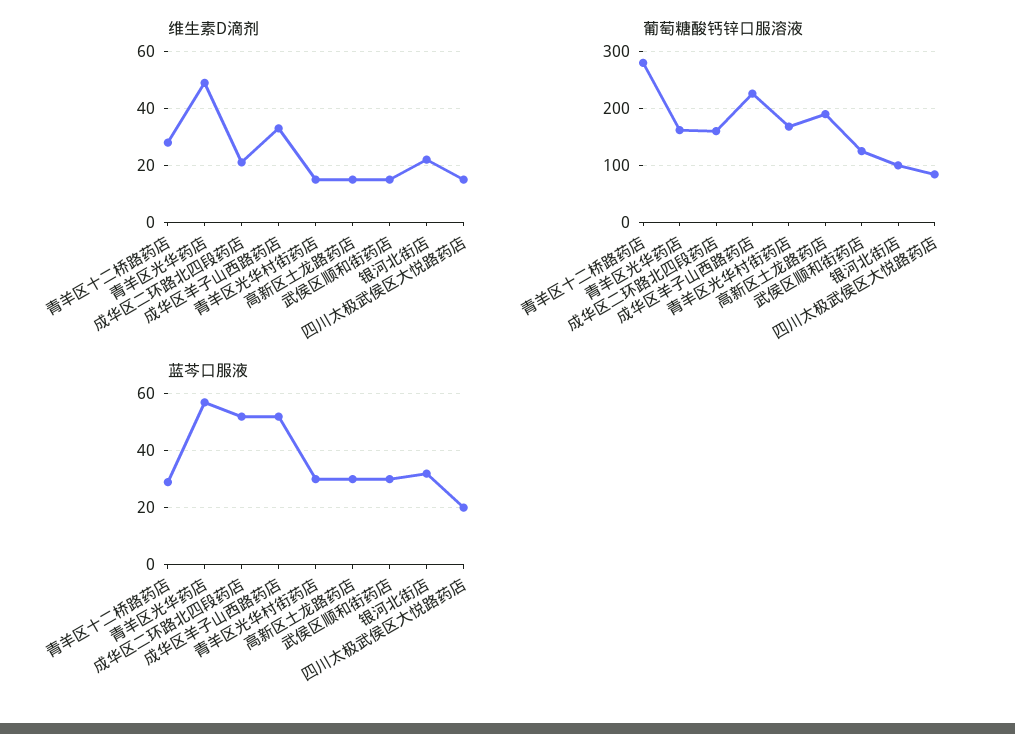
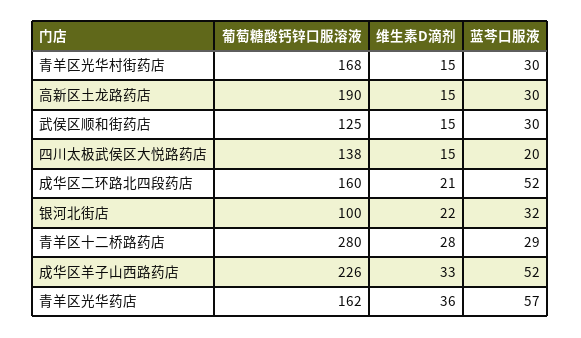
  {
    "维生素D滴剂": {
      "青羊区十二桥路药店": 28,
-     "青羊区光华药店": 50,
+     "青羊区光华药店": 36,
      "成华区二环路北四段药店": 21,
      "成华区羊子山西路药店": 33,
      "青羊区光华村街药店": 15,
      "高新区土龙路药店": 15,
      "武侯区顺和街药店": 15,
      "银河北街店": 22,
      "四川太极武侯区大悦路药店": 15
    },
    "葡萄糖酸钙锌口服溶液": {
      "青羊区十二桥路药店": 280,
      "青羊区光华药店": 162,
      "成华区二环路北四段药店": 160,
      "成华区羊子山西路药店": 226,
      "青羊区光华村街药店": 168,
      "高新区土龙路药店": 190,
      "武侯区顺和街药店": 125,
      "银河北街店": 100,
-     "四川太极武侯区大悦路药店": 80
+     "四川太极武侯区大悦路药店": 138
    },
    "蓝芩口服液": {
      "青羊区十二桥路药店": 29,
      "青羊区光华药店": 57,
      "成华区二环路北四段药店": 52,
      "成华区羊子山西路药店": 52,
      "青羊区光华村街药店": 30,
      "高新区土龙路药店": 30,
      "武侯区顺和街药店": 30,
      "银河北街店": 32,
      "四川太极武侯区大悦路药店": 20
    }
  }

